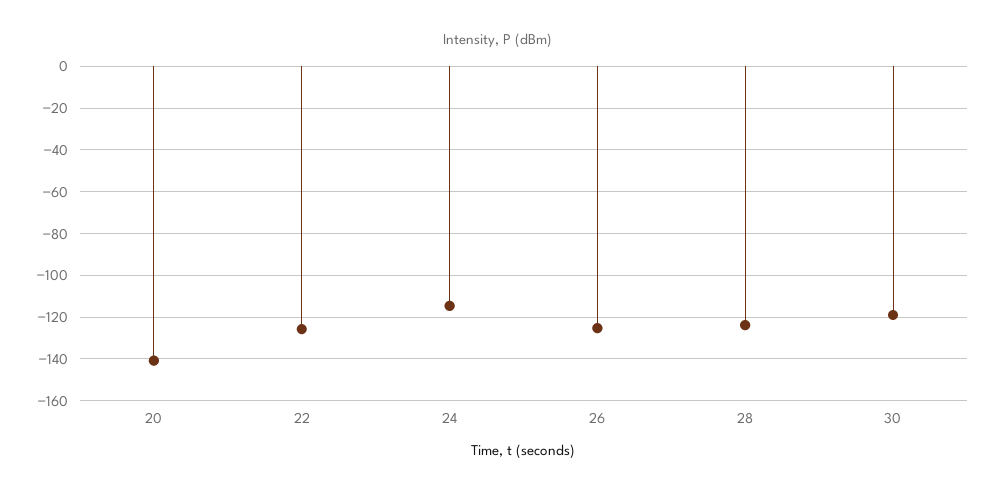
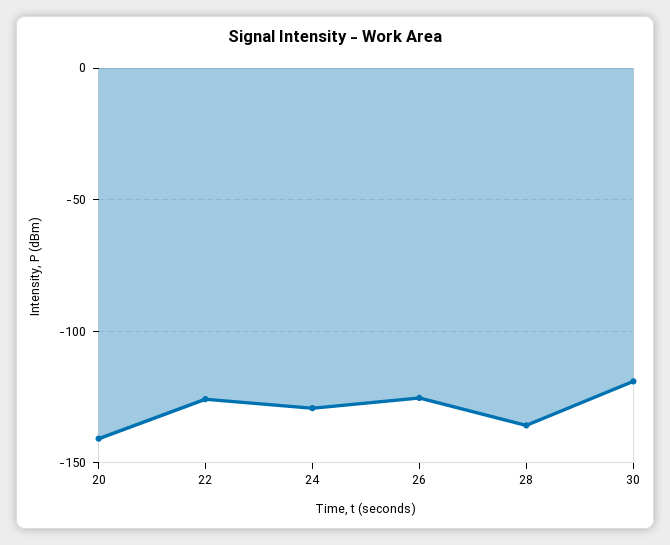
  {
    "20": -140,
    "22": -125,
-   "24": -115,
+   "24": -130,
    "26": -125,
-   "28": -125,
+   "28": -135,
    "30": -120
  }

